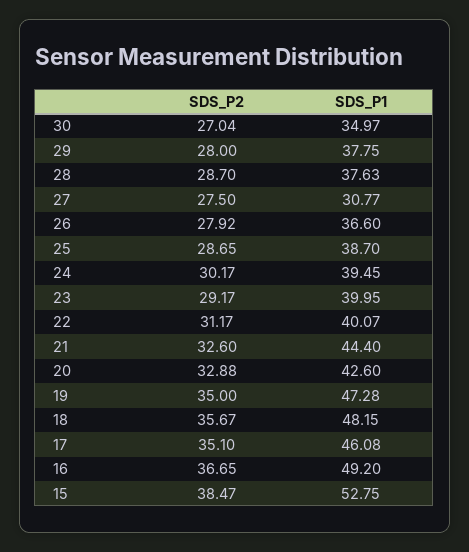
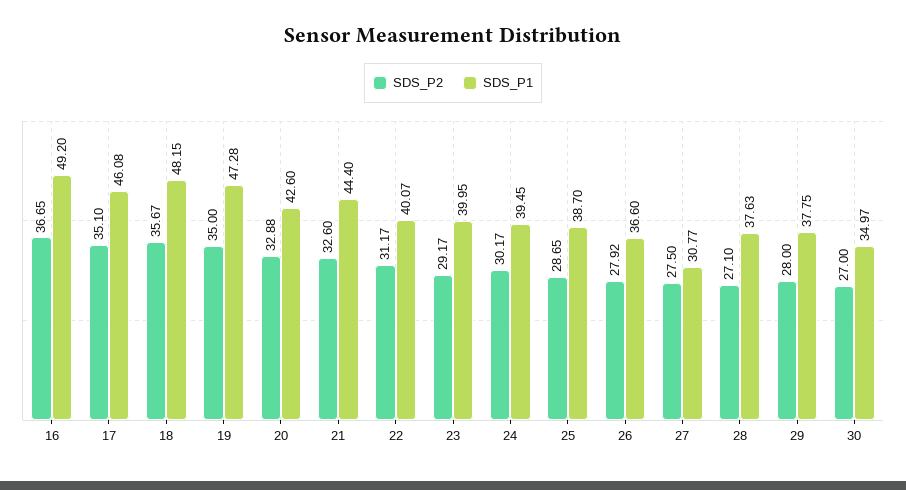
  {
    "SDS_P2": {
-     "30": 27.04,
+     "30": 27,
      "29": 28,
-     "28": 28.7,
+     "28": 27.1,
      "27": 27.5,
      "26": 27.92,
      "25": 28.65,
      "24": 30.17,
      "23": 29.17,
      "22": 31.17,
      "21": 32.6,
      "20": 32.88,
      "19": 35,
      "18": 35.67,
      "17": 35.1,
-     "16": 36.65,
+     "16": 36.65
-     "15": 38.47
    },
    "SDS_P1": {
      "30": 34.97,
      "29": 37.75,
      "28": 37.63,
      "27": 30.77,
      "26": 36.6,
      "25": 38.7,
      "24": 39.45,
      "23": 39.95,
      "22": 40.07,
      "21": 44.4,
      "20": 42.6,
      "19": 47.28,
      "18": 48.15,
      "17": 46.08,
-     "16": 49.2,
+     "16": 49.2
-     "15": 52.75
    }
  }

